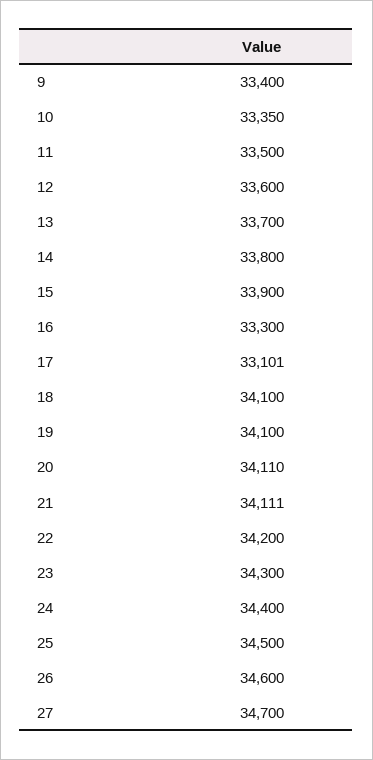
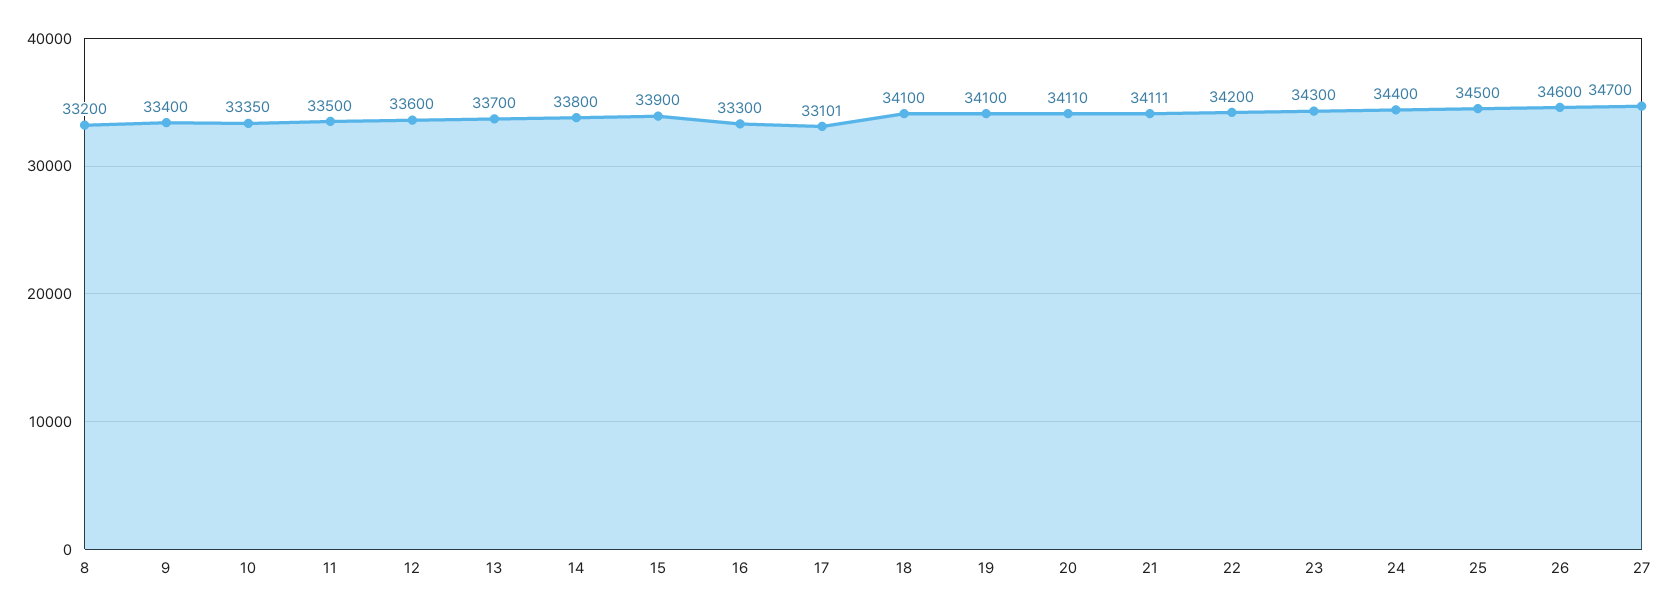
  {
    "9": 33400,
    "10": 33350,
    "11": 33500,
    "12": 33600,
    "13": 33700,
    "14": 33800,
    "15": 33900,
    "16": 33300,
    "17": 33101,
    "18": 34100,
    "19": 34100,
    "20": 34110,
    "21": 34111,
    "22": 34200,
    "23": 34300,
    "24": 34400,
    "25": 34500,
    "26": 34600,
-   "27": 34700
+   "27": 34700,
+   "8": 33200
  }

